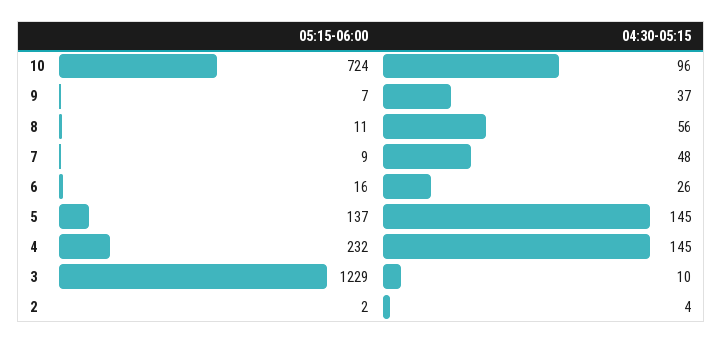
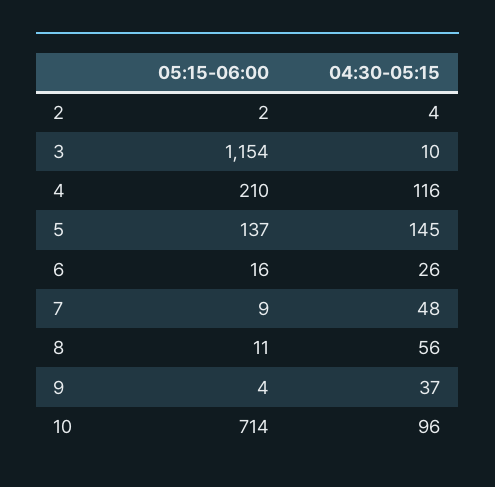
  {
    "05:15-06:00": {
-     "10": 724,
+     "10": 714,
-     "9": 7,
+     "9": 4,
      "8": 11,
      "7": 9,
      "6": 16,
      "5": 137,
-     "4": 232,
+     "4": 210,
-     "3": 1229,
+     "3": 1154,
      "2": 2
    },
    "04:30-05:15": {
      "10": 96,
      "9": 37,
      "8": 56,
      "7": 48,
      "6": 26,
      "5": 145,
-     "4": 145,
+     "4": 116,
      "3": 10,
      "2": 4
    }
  }

